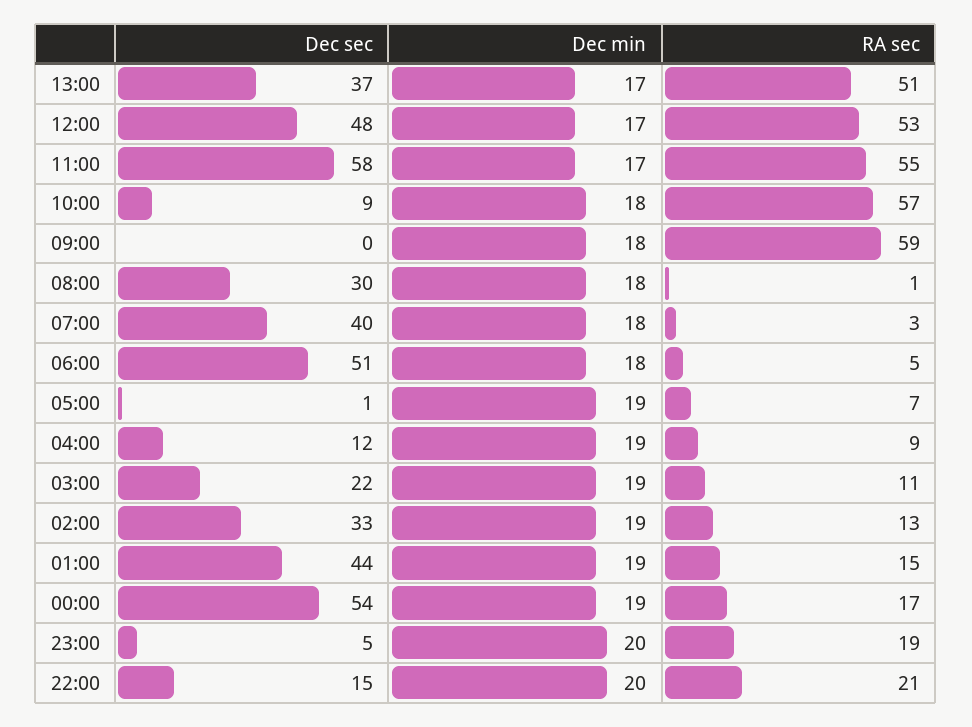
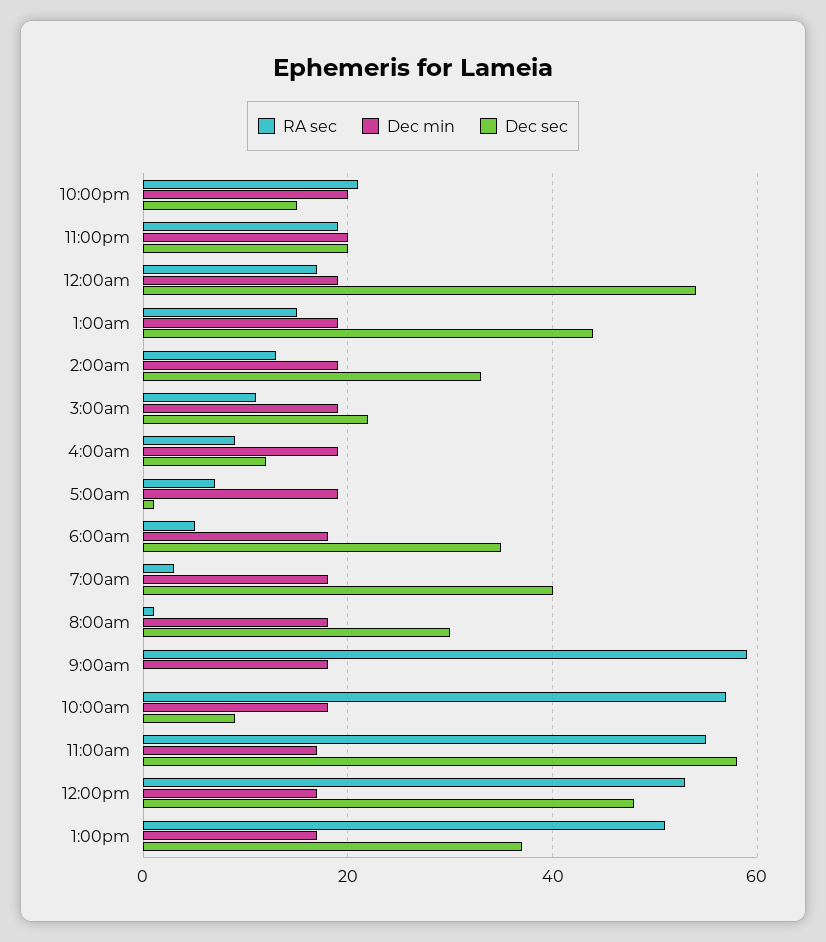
  {
    "Dec sec": {
      "13:00": 37,
      "12:00": 48,
      "11:00": 58,
      "10:00": 9,
      "09:00": 0,
      "08:00": 30,
      "07:00": 40,
-     "06:00": 51,
+     "06:00": 35,
      "05:00": 1,
      "04:00": 12,
      "03:00": 22,
      "02:00": 33,
      "01:00": 44,
      "00:00": 54,
-     "23:00": 5,
+     "23:00": 20,
      "22:00": 15
    },
    "Dec min": {
      "13:00": 17,
      "12:00": 17,
      "11:00": 17,
      "10:00": 18,
      "09:00": 18,
      "08:00": 18,
      "07:00": 18,
      "06:00": 18,
      "05:00": 19,
      "04:00": 19,
      "03:00": 19,
      "02:00": 19,
      "01:00": 19,
      "00:00": 19,
      "23:00": 20,
      "22:00": 20
    },
    "RA sec": {
      "13:00": 51,
      "12:00": 53,
      "11:00": 55,
      "10:00": 57,
      "09:00": 59,
      "08:00": 1,
      "07:00": 3,
      "06:00": 5,
      "05:00": 7,
      "04:00": 9,
      "03:00": 11,
      "02:00": 13,
      "01:00": 15,
      "00:00": 17,
      "23:00": 19,
      "22:00": 21
    }
  }

